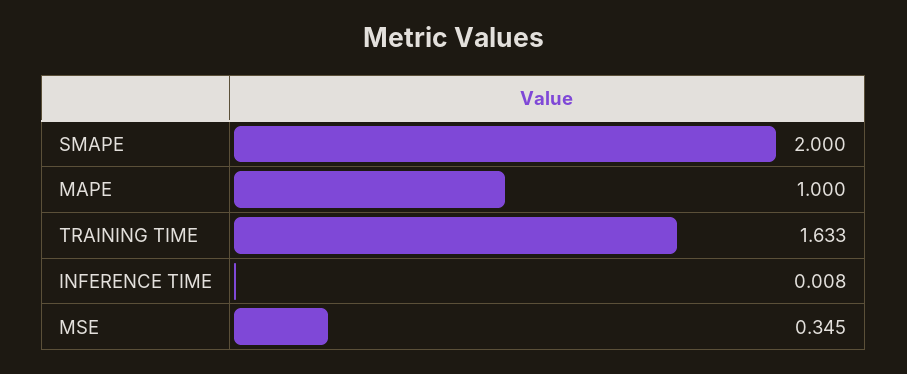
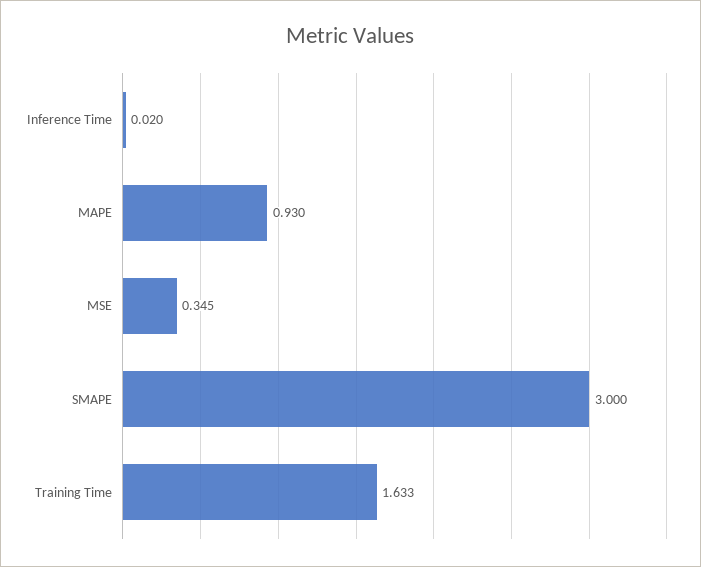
  {
-   "SMAPE": 2,
+   "SMAPE": 3,
-   "MAPE": 1,
+   "MAPE": 0.93,
    "TRAINING TIME": 1.633,
-   "INFERENCE TIME": 0.008,
+   "INFERENCE TIME": 0.02,
    "MSE": 0.345
  }

